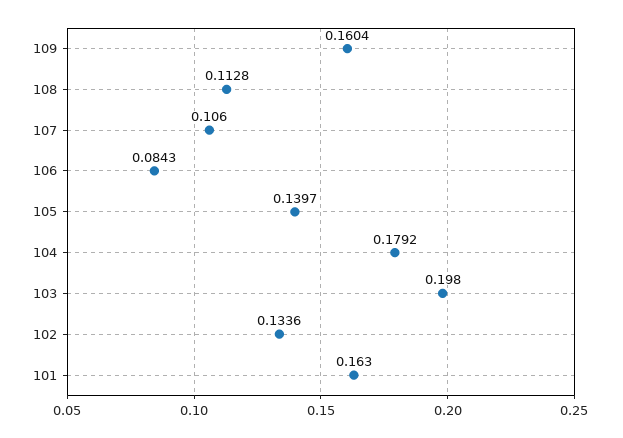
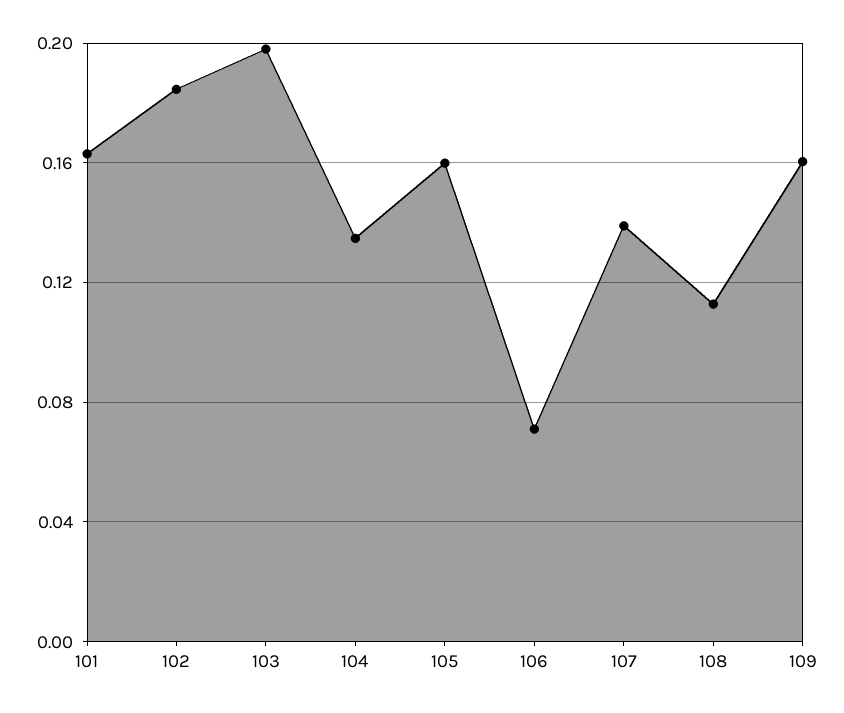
  {
    "109": 0.1604,
    "108": 0.1128,
-   "107": 0.106,
+   "107": 0.14,
-   "106": 0.0843,
+   "106": 0.07,
-   "105": 0.1397,
+   "105": 0.16,
-   "104": 0.1792,
+   "104": 0.135,
    "103": 0.198,
-   "102": 0.1336,
+   "102": 0.185,
    "101": 0.163
  }

